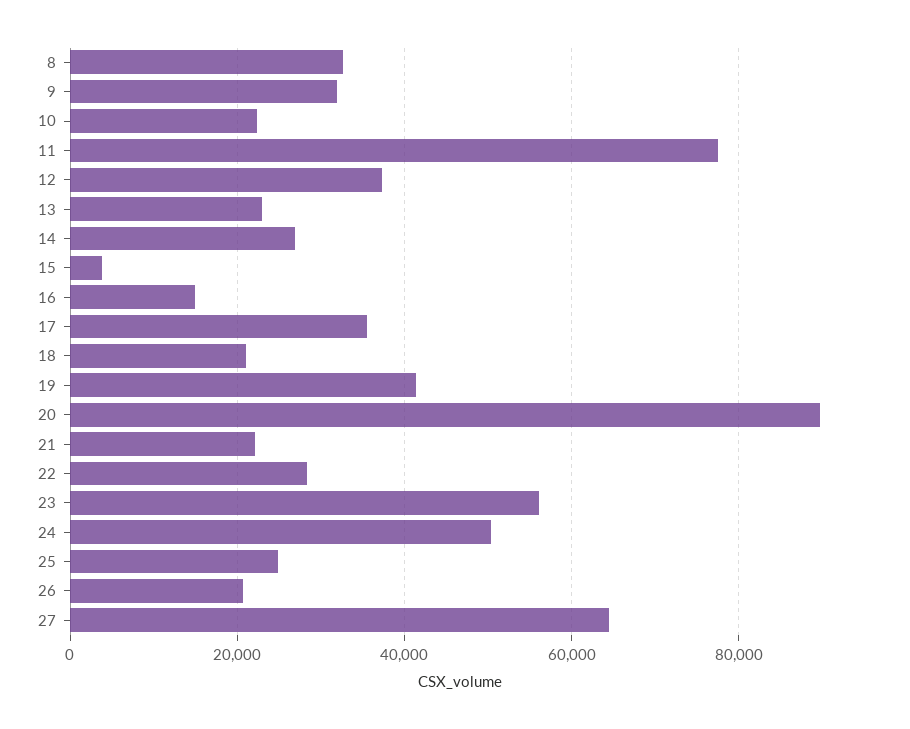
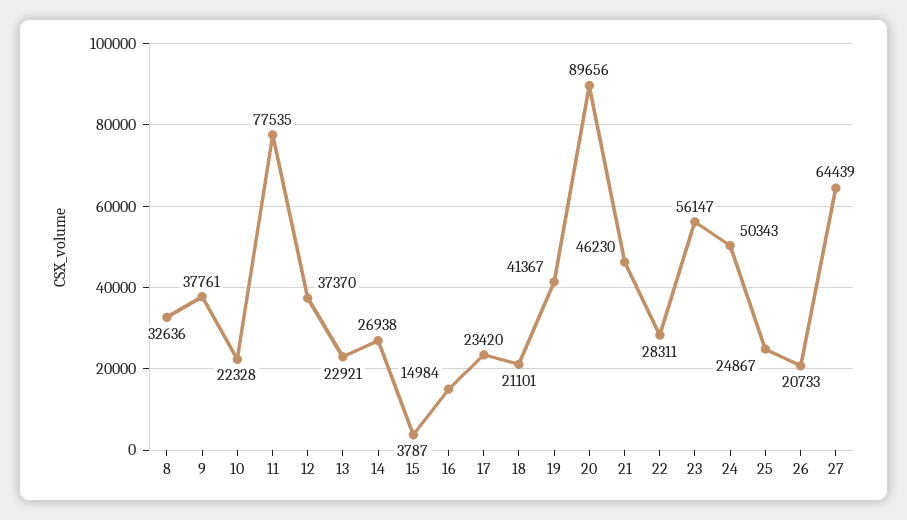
  {
    "8": 32636,
-   "9": 32000,
+   "9": 37761,
    "10": 22328,
    "11": 77535,
    "12": 37370,
    "13": 22921,
    "14": 26938,
    "15": 3787,
    "16": 14984,
-   "17": 36000,
+   "17": 23420,
    "18": 21101,
    "19": 41367,
    "20": 89656,
-   "21": 22000,
+   "21": 46230,
    "22": 28311,
    "23": 56147,
    "24": 50343,
    "25": 24867,
    "26": 20733,
    "27": 64439
  }

